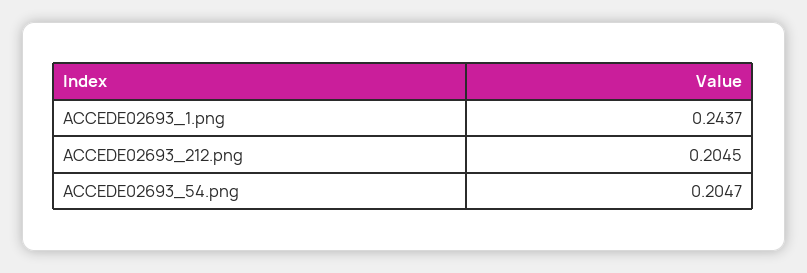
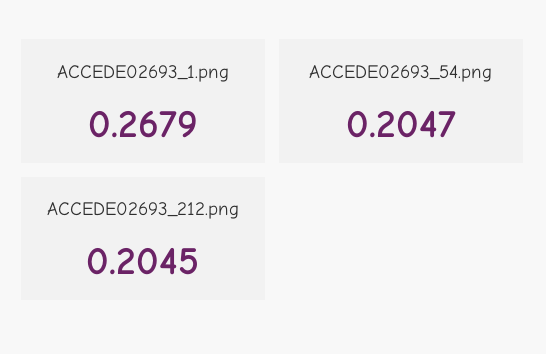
  {
-   "ACCEDE02693_1.png": 0.2437,
+   "ACCEDE02693_1.png": 0.2679,
    "ACCEDE02693_212.png": 0.2045,
    "ACCEDE02693_54.png": 0.2047
  }

